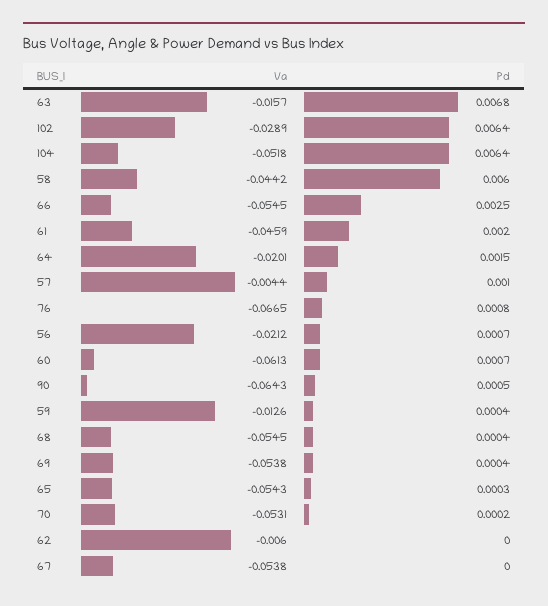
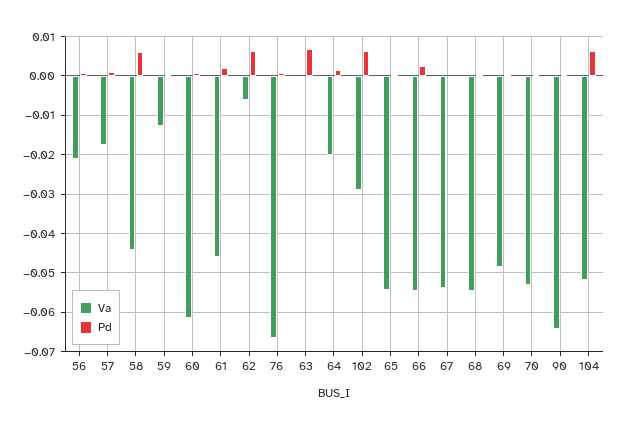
  {
    "Va": {
-     "63": -0.0157,
+     "63": 0,
      "102": -0.0289,
      "104": -0.0518,
      "58": -0.0442,
      "66": -0.0545,
      "61": -0.0459,
      "64": -0.0201,
-     "57": -0.0044,
+     "57": -0.018,
      "76": -0.0665,
      "56": -0.0212,
      "60": -0.0613,
      "90": -0.0643,
      "59": -0.0126,
      "68": -0.0545,
-     "69": -0.0538,
+     "69": -0.048,
      "65": -0.0543,
      "70": -0.0531,
      "62": -0.006,
      "67": -0.0538
    },
    "Pd": {
      "63": 0.0068,
      "102": 0.0064,
      "104": 0.0064,
      "58": 0.006,
      "66": 0.0025,
      "61": 0.002,
      "64": 0.0015,
      "57": 0.001,
      "76": 0.0008,
      "56": 0.0007,
      "60": 0.0007,
      "90": 0.0005,
      "59": 0.0004,
      "68": 0.0004,
      "69": 0.0004,
      "65": 0.0003,
      "70": 0.0002,
-     "62": 0,
+     "62": 0.006,
      "67": 0
    }
  }

